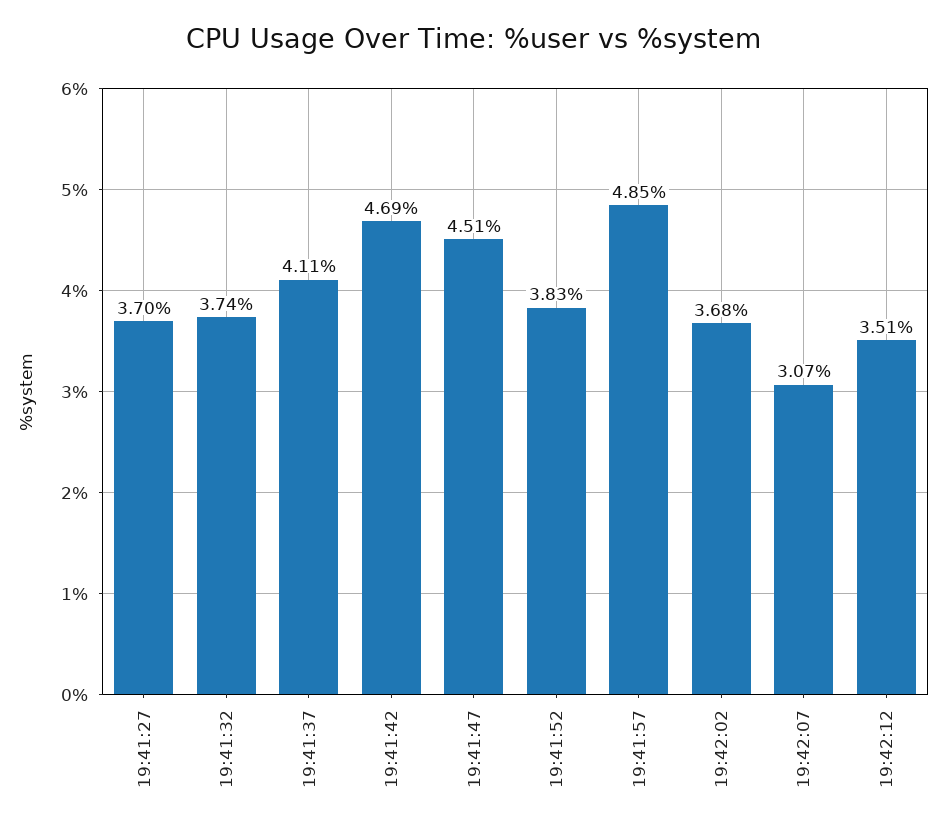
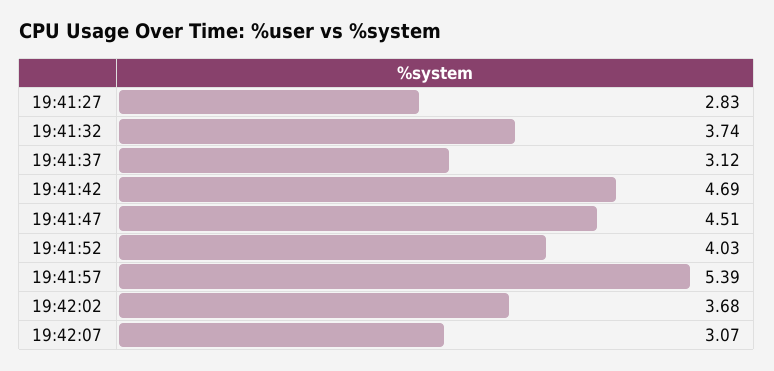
  {
-   "19:41:27": 3.7,
+   "19:41:27": 2.83,
    "19:41:32": 3.74,
-   "19:41:37": 4.11,
+   "19:41:37": 3.12,
    "19:41:42": 4.69,
    "19:41:47": 4.51,
-   "19:41:52": 3.83,
+   "19:41:52": 4.03,
-   "19:41:57": 4.85,
+   "19:41:57": 5.39,
    "19:42:02": 3.68,
-   "19:42:07": 3.07,
+   "19:42:07": 3.07
-   "19:42:12": 3.51
  }

